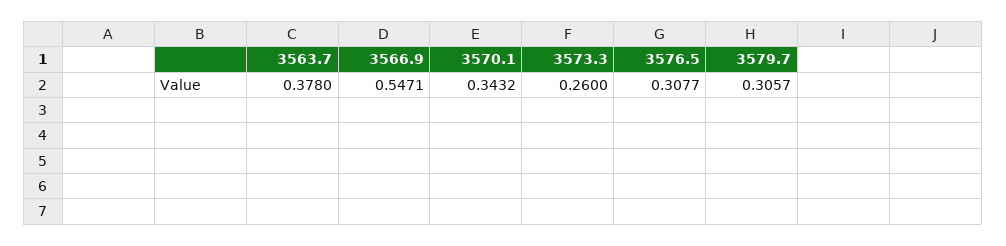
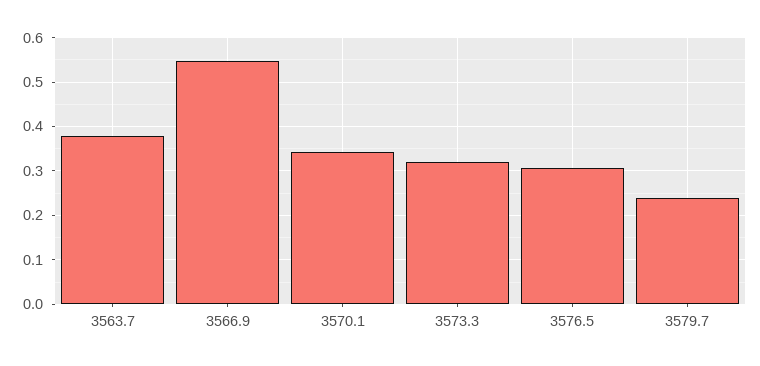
  {
    "3563.7": 0.378,
    "3566.9": 0.5471,
    "3570.1": 0.3432,
-   "3573.3": 0.26,
+   "3573.3": 0.32,
    "3576.5": 0.3077,
-   "3579.7": 0.3057
+   "3579.7": 0.24
  }

